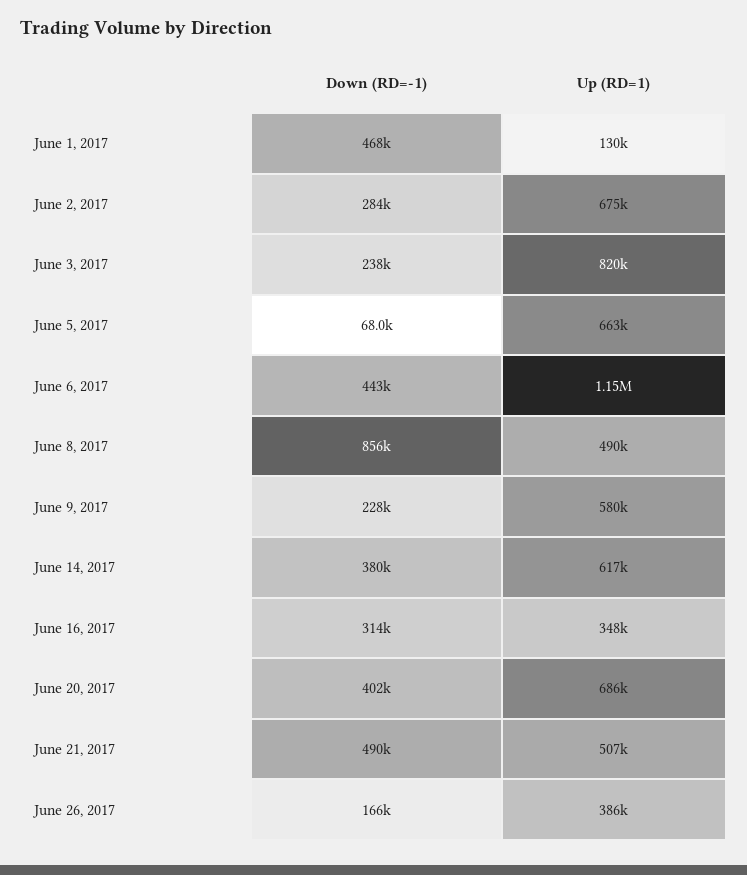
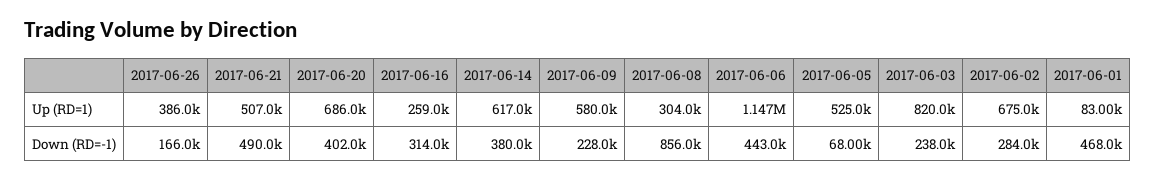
  {
    "Down (RD=-1)": {
      "June 1, 2017": 468000,
      "June 2, 2017": 284000,
      "June 3, 2017": 238000,
      "June 5, 2017": 68000,
      "June 6, 2017": 443000,
      "June 8, 2017": 856000,
      "June 9, 2017": 228000,
      "June 14, 2017": 380000,
      "June 16, 2017": 314000,
      "June 20, 2017": 402000,
      "June 21, 2017": 490000,
      "June 26, 2017": 166000
    },
    "Up (RD=1)": {
-     "June 1, 2017": 130000,
+     "June 1, 2017": 83000,
      "June 2, 2017": 675000,
      "June 3, 2017": 820000,
-     "June 5, 2017": 663000,
+     "June 5, 2017": 525000,
      "June 6, 2017": 1147000,
-     "June 8, 2017": 490000,
+     "June 8, 2017": 304000,
      "June 9, 2017": 580000,
      "June 14, 2017": 617000,
-     "June 16, 2017": 348000,
+     "June 16, 2017": 259000,
      "June 20, 2017": 686000,
      "June 21, 2017": 507000,
      "June 26, 2017": 386000
    }
  }

